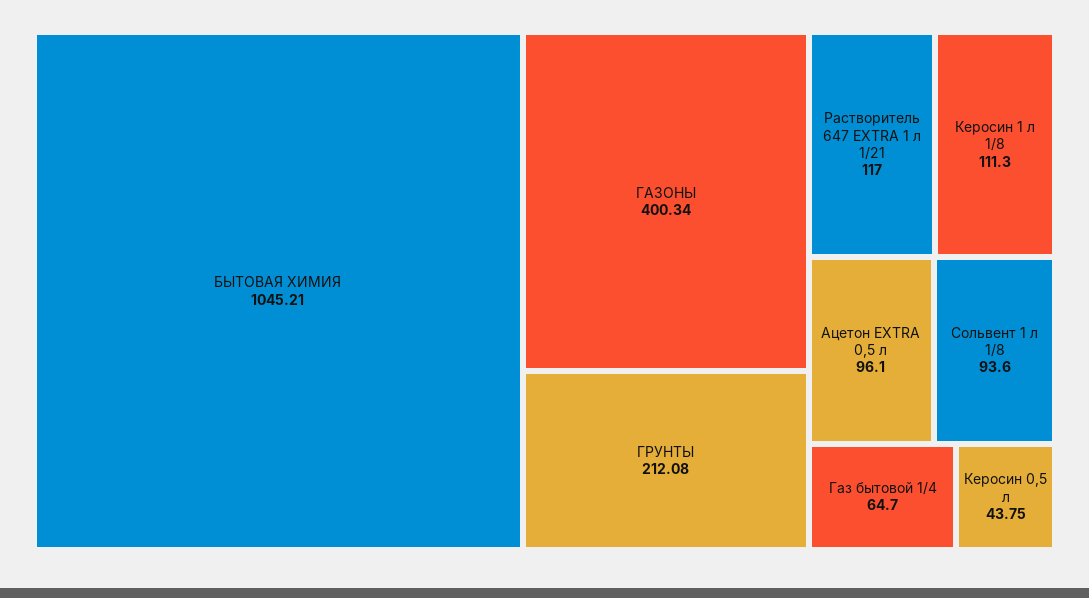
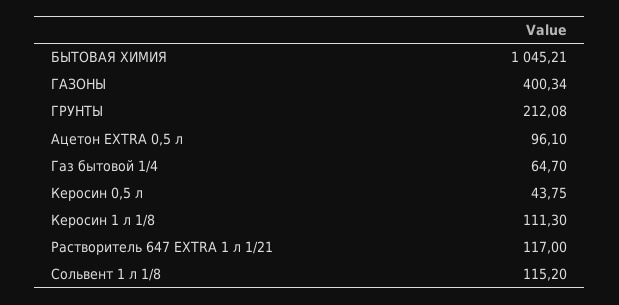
  {
    "БЫТОВАЯ ХИМИЯ": 1045.21,
    "ГАЗОНЫ": 400.34,
    "ГРУНТЫ": 212.08,
    "Растворитель 647 EXTRA 1 л 1/21": 117,
    "Керосин 1 л 1/8": 111.3,
    "Ацетон EXTRA 0,5 л": 96.1,
-   "Сольвент 1 л 1/8": 93.6,
+   "Сольвент 1 л 1/8": 115.2,
    "Газ бытовой 1/4": 64.7,
    "Керосин 0,5 л": 43.75
  }

